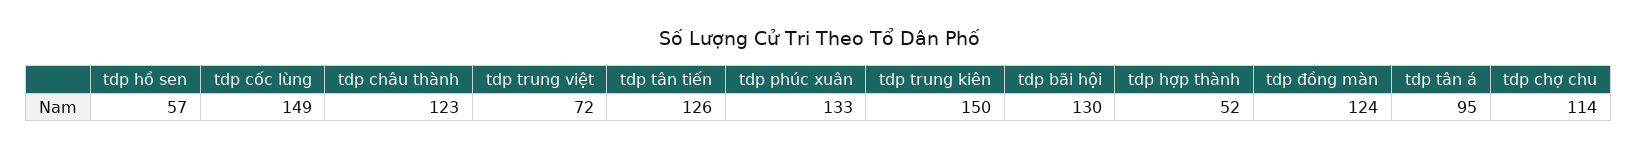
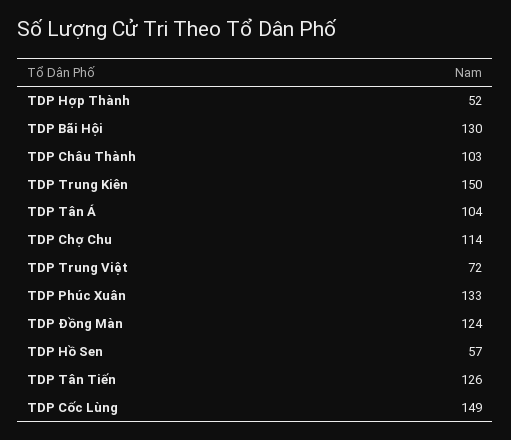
  {
    "tdp hồ sen": 57,
    "tdp cốc lùng": 149,
-   "tdp châu thành": 123,
+   "tdp châu thành": 103,
    "tdp trung việt": 72,
    "tdp tân tiến": 126,
    "tdp phúc xuân": 133,
    "tdp trung kiên": 150,
    "tdp bãi hội": 130,
    "tdp hợp thành": 52,
    "tdp đồng màn": 124,
-   "tdp tân á": 95,
+   "tdp tân á": 104,
    "tdp chợ chu": 114
  }

